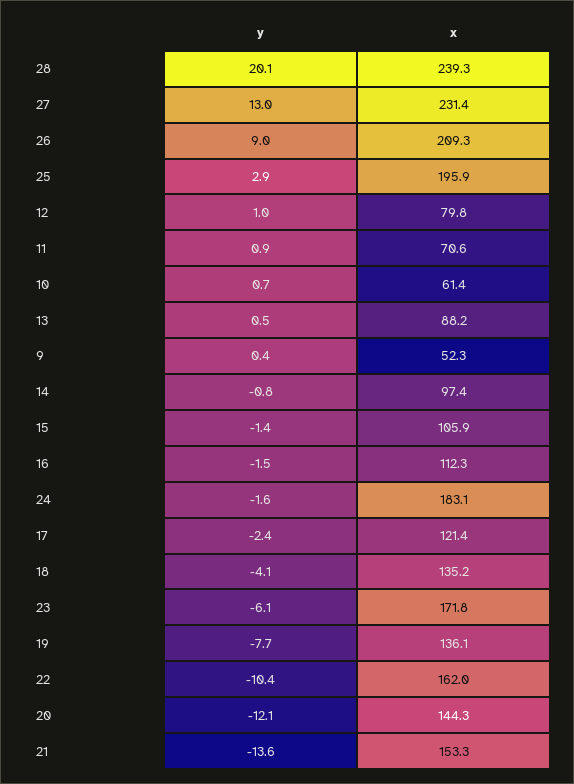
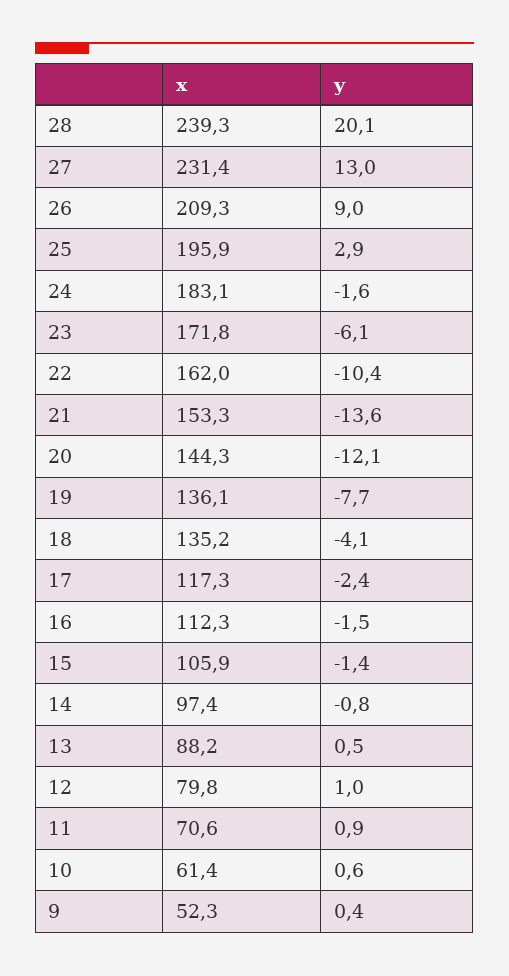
  {
    "y": {
      "28": 20.1,
      "27": 13,
      "26": 9,
      "25": 2.9,
      "12": 1,
      "11": 0.9,
-     "10": 0.7,
+     "10": 0.6,
      "13": 0.5,
      "9": 0.4,
      "14": -0.8,
      "15": -1.4,
      "16": -1.5,
      "24": -1.6,
      "17": -2.4,
      "18": -4.1,
      "23": -6.1,
      "19": -7.7,
      "22": -10.4,
      "20": -12.1,
      "21": -13.6
    },
    "x": {
      "28": 239.3,
      "27": 231.4,
      "26": 209.3,
      "25": 195.9,
      "12": 79.8,
      "11": 70.6,
      "10": 61.4,
      "13": 88.2,
      "9": 52.3,
      "14": 97.4,
      "15": 105.9,
      "16": 112.3,
      "24": 183.1,
-     "17": 121.4,
+     "17": 117.3,
      "18": 135.2,
      "23": 171.8,
      "19": 136.1,
      "22": 162,
      "20": 144.3,
      "21": 153.3
    }
  }

